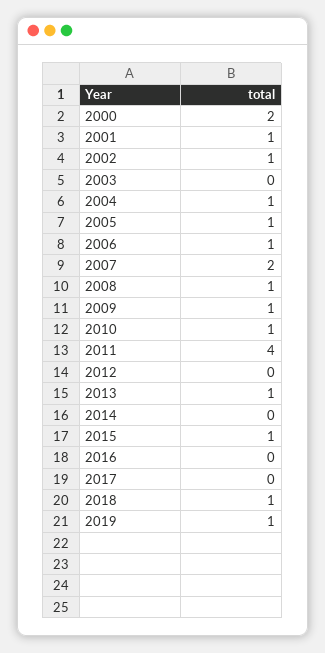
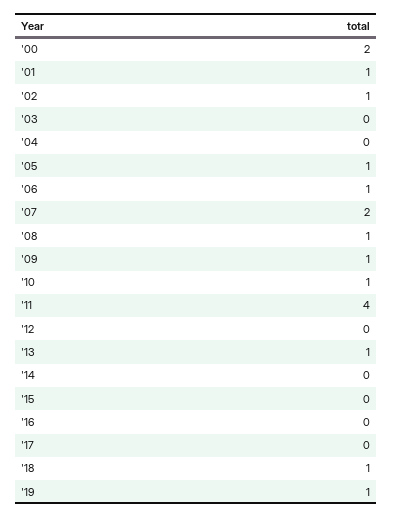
  {
    "2000": 2,
    "2001": 1,
    "2002": 1,
    "2003": 0,
-   "2004": 1,
+   "2004": 0,
    "2005": 1,
    "2006": 1,
    "2007": 2,
    "2008": 1,
    "2009": 1,
    "2010": 1,
    "2011": 4,
    "2012": 0,
    "2013": 1,
    "2014": 0,
-   "2015": 1,
+   "2015": 0,
    "2016": 0,
    "2017": 0,
    "2018": 1,
    "2019": 1
  }

